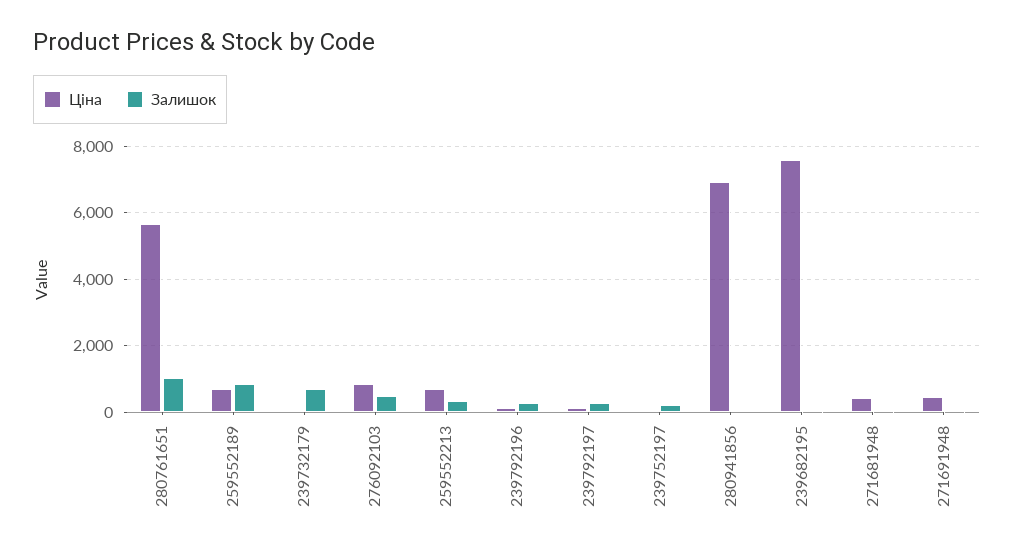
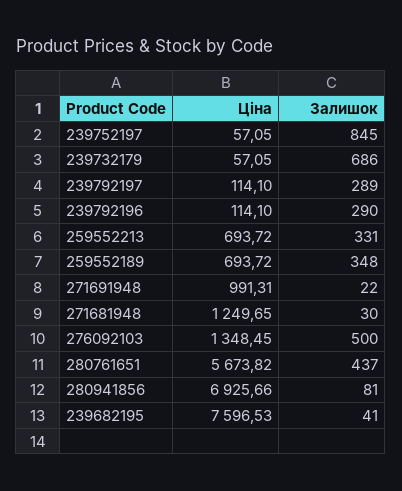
  {
    "Ціна": {
      "280761651": 5673.82,
      "259552189": 693.72,
      "239732179": 57.05,
-     "276092103": 800,
+     "276092103": 1348.45,
      "259552213": 693.72,
      "239792196": 114.1,
      "239792197": 114.1,
      "239752197": 57.05,
      "280941856": 6925.66,
      "239682195": 7596.53,
-     "271681948": 400,
+     "271681948": 1249.65,
-     "271691948": 400
+     "271691948": 991.31
    },
    "Залишок": {
-     "280761651": 1000,
+     "280761651": 437,
-     "259552189": 800,
+     "259552189": 348,
      "239732179": 686,
      "276092103": 500,
      "259552213": 331,
      "239792196": 290,
      "239792197": 289,
-     "239752197": 200,
+     "239752197": 845,
      "280941856": 81,
      "239682195": 41,
      "271681948": 30,
      "271691948": 22
    }
  }

